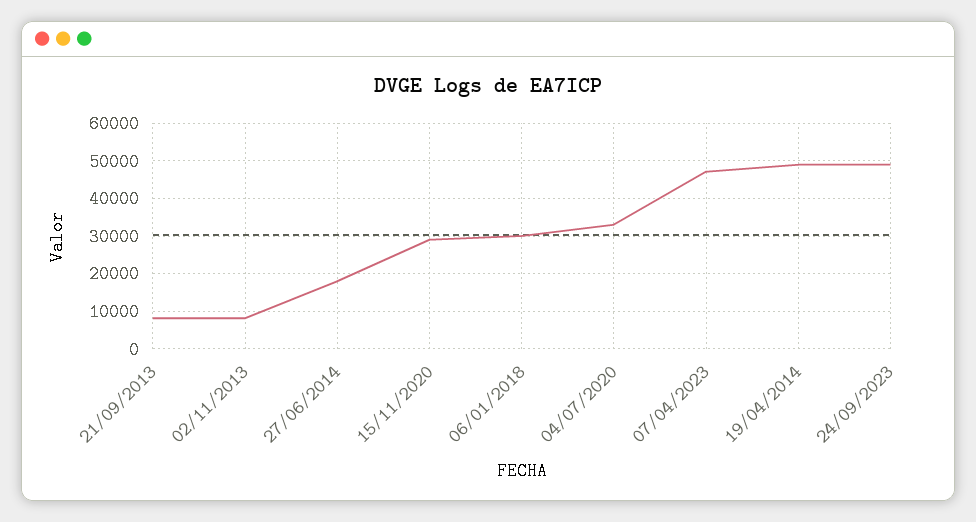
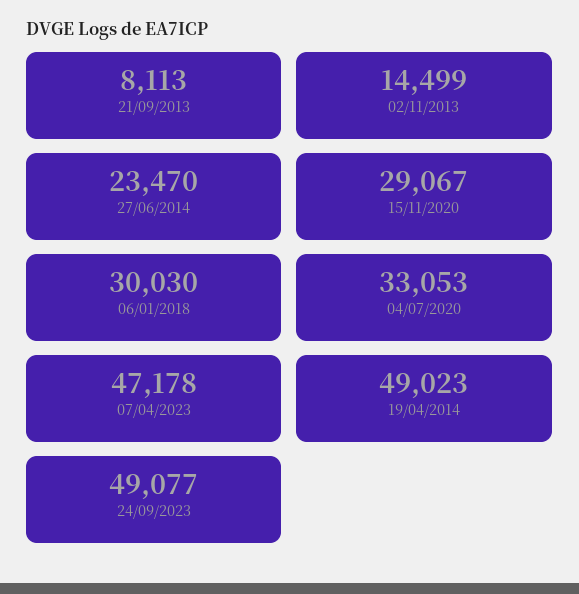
  {
    "21/09/2013": 8113,
-   "02/11/2013": 8000,
+   "02/11/2013": 14499,
-   "27/06/2014": 18000,
+   "27/06/2014": 23470,
    "15/11/2020": 29067,
    "06/01/2018": 30030,
    "04/07/2020": 33053,
    "07/04/2023": 47178,
    "19/04/2014": 49023,
    "24/09/2023": 49077
  }

